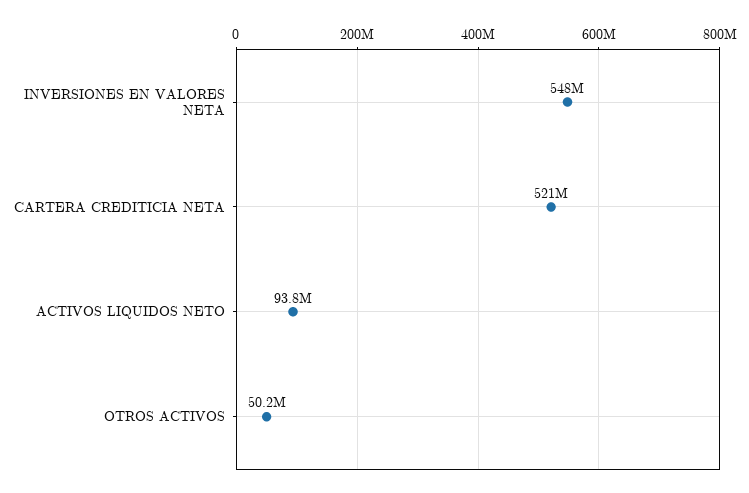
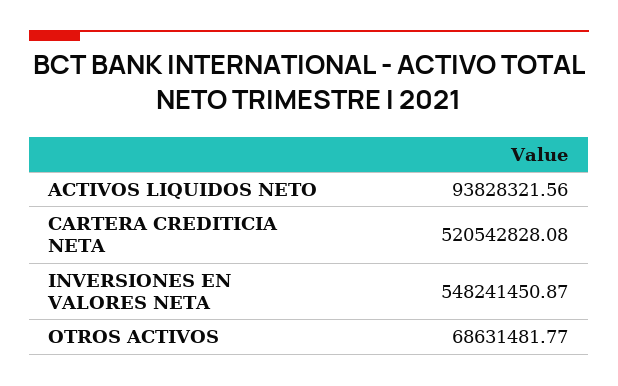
  {
    "INVERSIONES EN VALORES NETA": 548241450.87,
    "CARTERA CREDITICIA NETA": 520542828.08,
    "ACTIVOS LIQUIDOS NETO": 93828321.56,
-   "OTROS ACTIVOS": 50200000
+   "OTROS ACTIVOS": 68631481.77
  }

